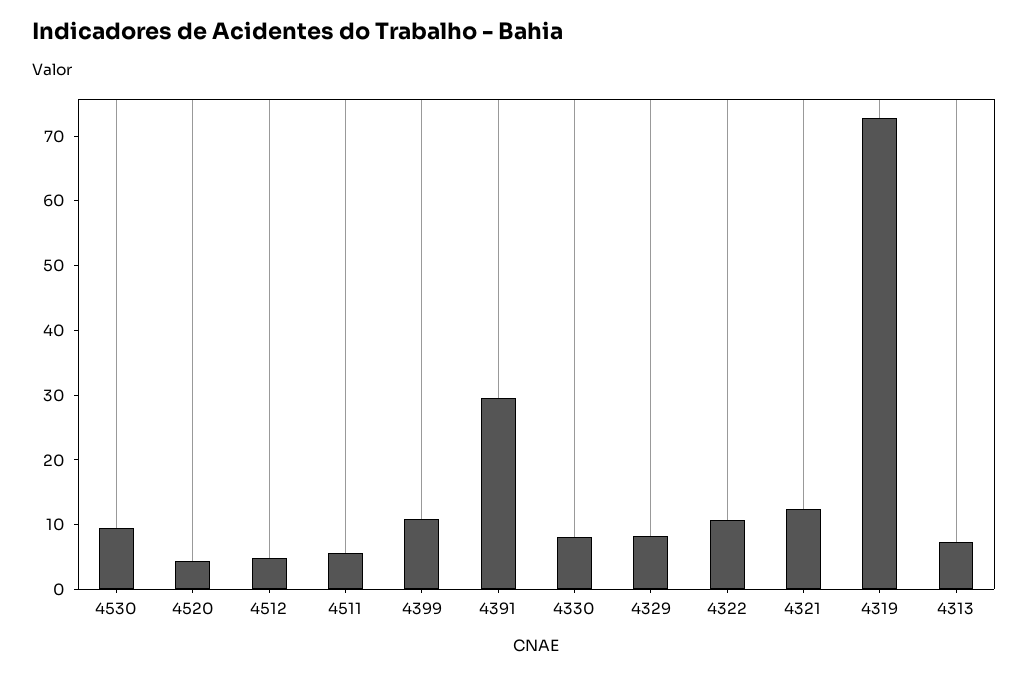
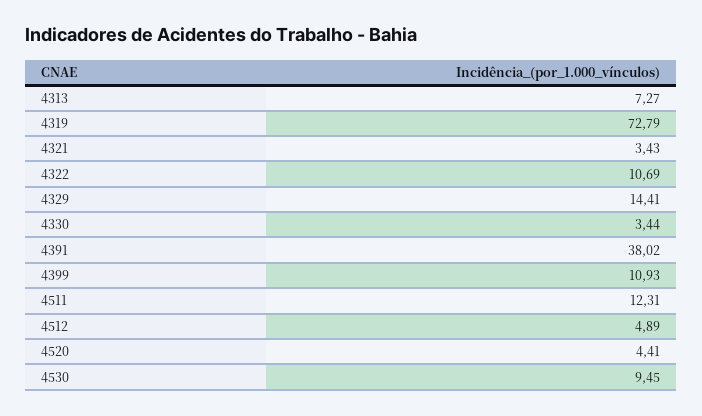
  {
    "4530": 9.45,
    "4520": 4.41,
    "4512": 4.89,
-   "4511": 6,
+   "4511": 12.31,
    "4399": 10.93,
-   "4391": 30,
+   "4391": 38.02,
-   "4330": 8,
+   "4330": 3.44,
-   "4329": 8,
+   "4329": 14.41,
    "4322": 10.69,
-   "4321": 12,
+   "4321": 3.43,
    "4319": 72.79,
    "4313": 7.27
  }

